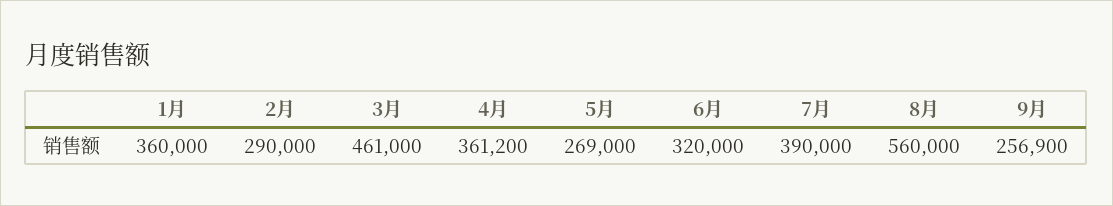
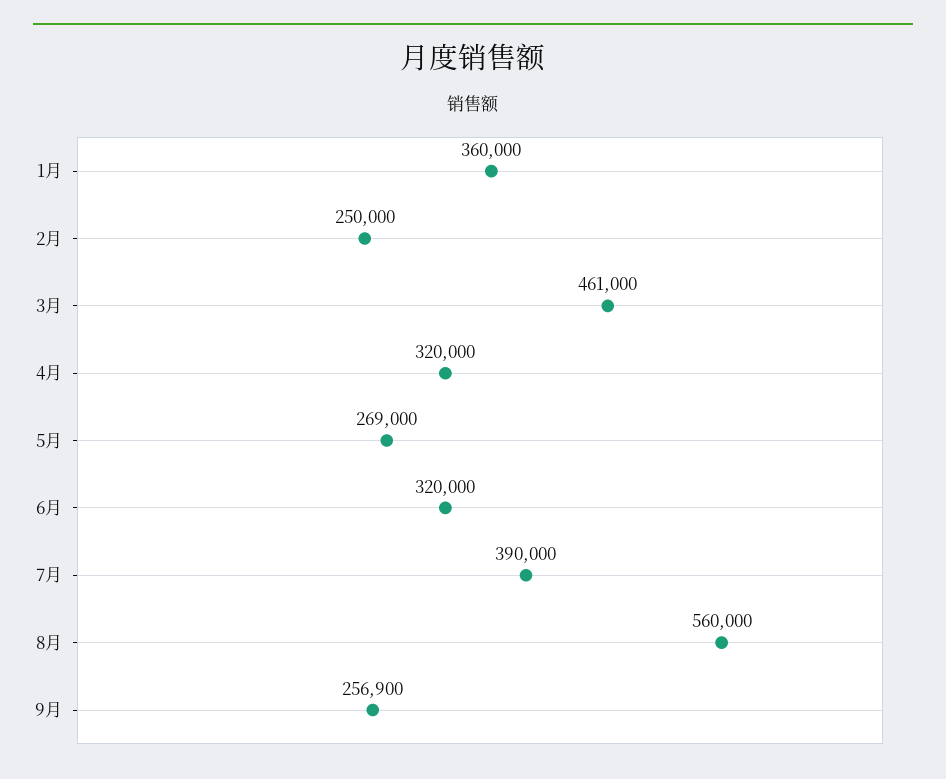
  {
    "1月": 360000,
-   "2月": 290000,
+   "2月": 250000,
    "3月": 461000,
-   "4月": 361200,
+   "4月": 320000,
    "5月": 269000,
    "6月": 320000,
    "7月": 390000,
    "8月": 560000,
    "9月": 256900
  }

